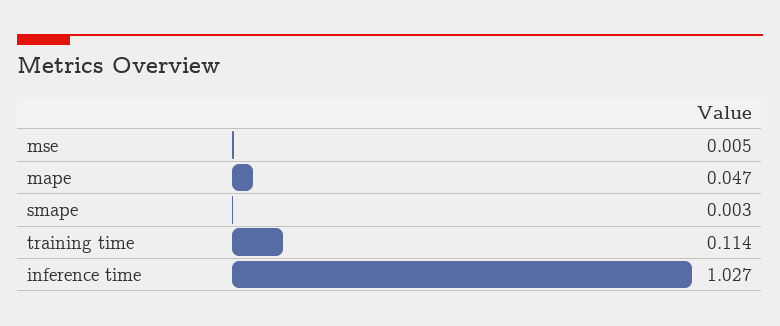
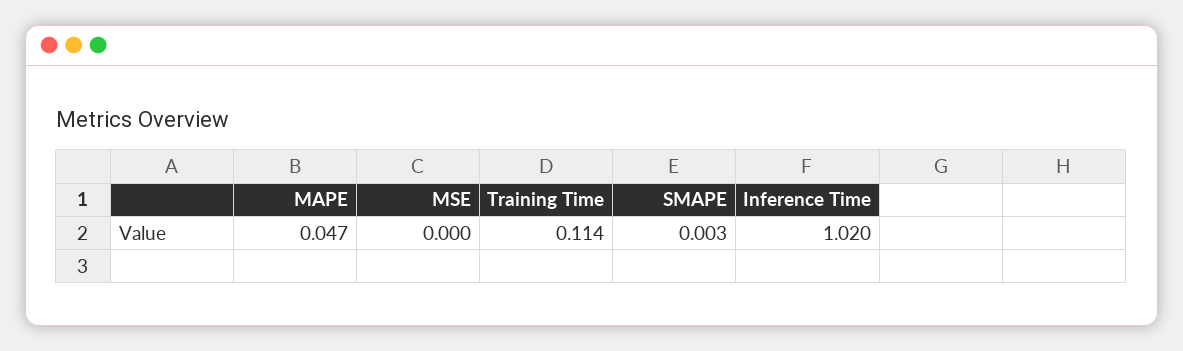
  {
-   "mse": 0.005,
+   "mse": 0,
    "mape": 0.047,
    "smape": 0.003,
    "training time": 0.114,
-   "inference time": 1.027
+   "inference time": 1.02
  }

